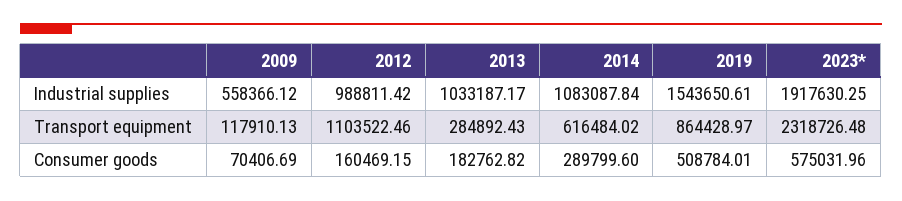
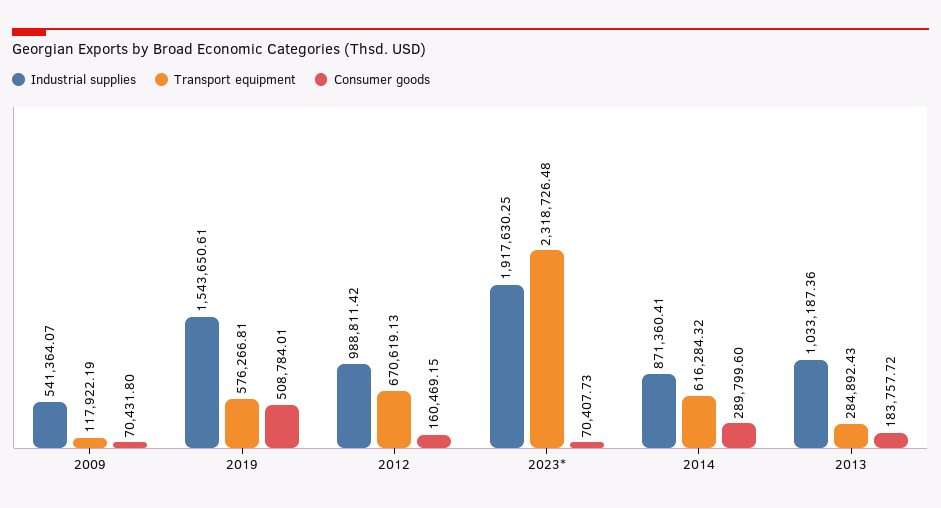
  {
    "Industrial supplies": {
-     "2009": 558366.12,
+     "2009": 541364.07,
      "2012": 988811.42,
-     "2013": 1033187.17,
+     "2013": 1033187.36,
-     "2014": 1083087.84,
+     "2014": 871360.41,
      "2019": 1543650.61,
      "2023*": 1917630.25
    },
    "Transport equipment": {
-     "2009": 117910.13,
+     "2009": 117922.19,
-     "2012": 1103522.46,
+     "2012": 670619.13,
      "2013": 284892.43,
-     "2014": 616484.02,
+     "2014": 616284.32,
-     "2019": 864428.97,
+     "2019": 576266.81,
      "2023*": 2318726.48
    },
    "Consumer goods": {
-     "2009": 70406.69,
+     "2009": 70431.8,
      "2012": 160469.15,
-     "2013": 182762.82,
+     "2013": 183757.72,
      "2014": 289799.6,
      "2019": 508784.01,
-     "2023*": 575031.96
+     "2023*": 70407.73
    }
  }

